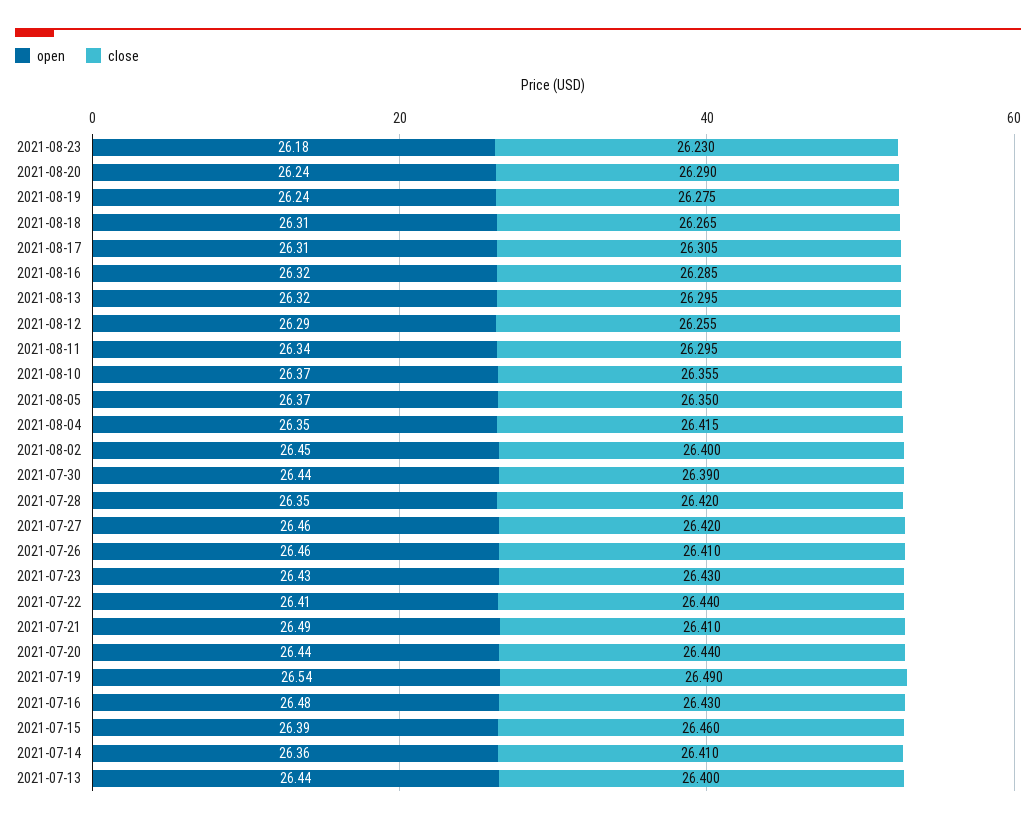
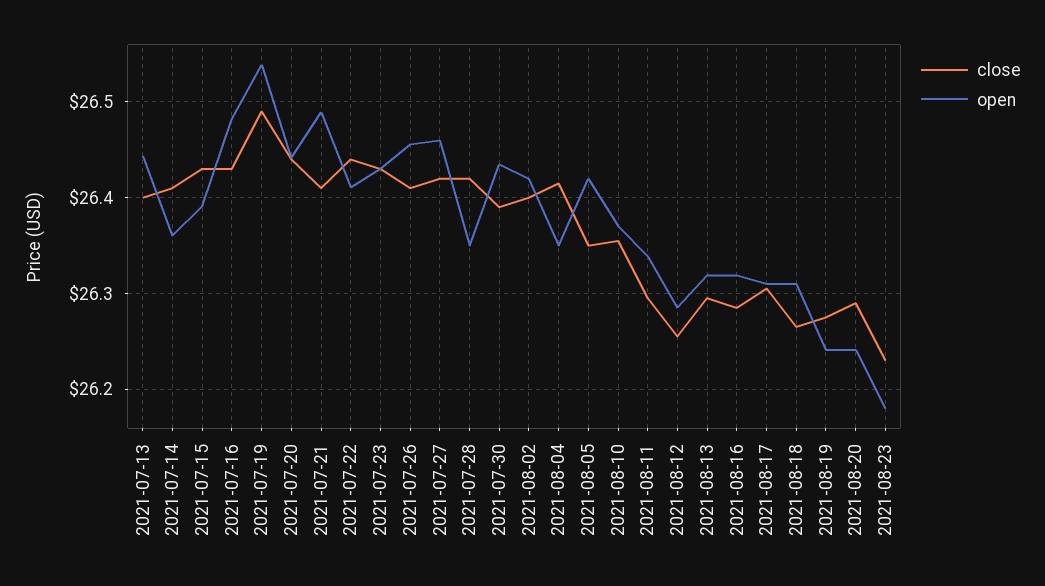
  {
    "open": {
      "2021-08-23": 26.18,
      "2021-08-20": 26.24,
      "2021-08-19": 26.24,
      "2021-08-18": 26.31,
      "2021-08-17": 26.31,
      "2021-08-16": 26.32,
      "2021-08-13": 26.32,
      "2021-08-12": 26.29,
      "2021-08-11": 26.34,
      "2021-08-10": 26.37,
-     "2021-08-05": 26.37,
+     "2021-08-05": 26.42,
      "2021-08-04": 26.35,
-     "2021-08-02": 26.45,
+     "2021-08-02": 26.42,
      "2021-07-30": 26.44,
      "2021-07-28": 26.35,
      "2021-07-27": 26.46,
      "2021-07-26": 26.46,
      "2021-07-23": 26.43,
      "2021-07-22": 26.41,
      "2021-07-21": 26.49,
      "2021-07-20": 26.44,
      "2021-07-19": 26.54,
      "2021-07-16": 26.48,
      "2021-07-15": 26.39,
      "2021-07-14": 26.36,
      "2021-07-13": 26.44
    },
    "close": {
      "2021-08-23": 26.23,
      "2021-08-20": 26.29,
      "2021-08-19": 26.275,
      "2021-08-18": 26.265,
      "2021-08-17": 26.305,
      "2021-08-16": 26.285,
      "2021-08-13": 26.295,
      "2021-08-12": 26.255,
      "2021-08-11": 26.295,
      "2021-08-10": 26.355,
      "2021-08-05": 26.35,
      "2021-08-04": 26.415,
      "2021-08-02": 26.4,
      "2021-07-30": 26.39,
      "2021-07-28": 26.42,
      "2021-07-27": 26.42,
      "2021-07-26": 26.41,
      "2021-07-23": 26.43,
      "2021-07-22": 26.44,
      "2021-07-21": 26.41,
      "2021-07-20": 26.44,
      "2021-07-19": 26.49,
      "2021-07-16": 26.43,
-     "2021-07-15": 26.46,
+     "2021-07-15": 26.43,
      "2021-07-14": 26.41,
      "2021-07-13": 26.4
    }
  }

